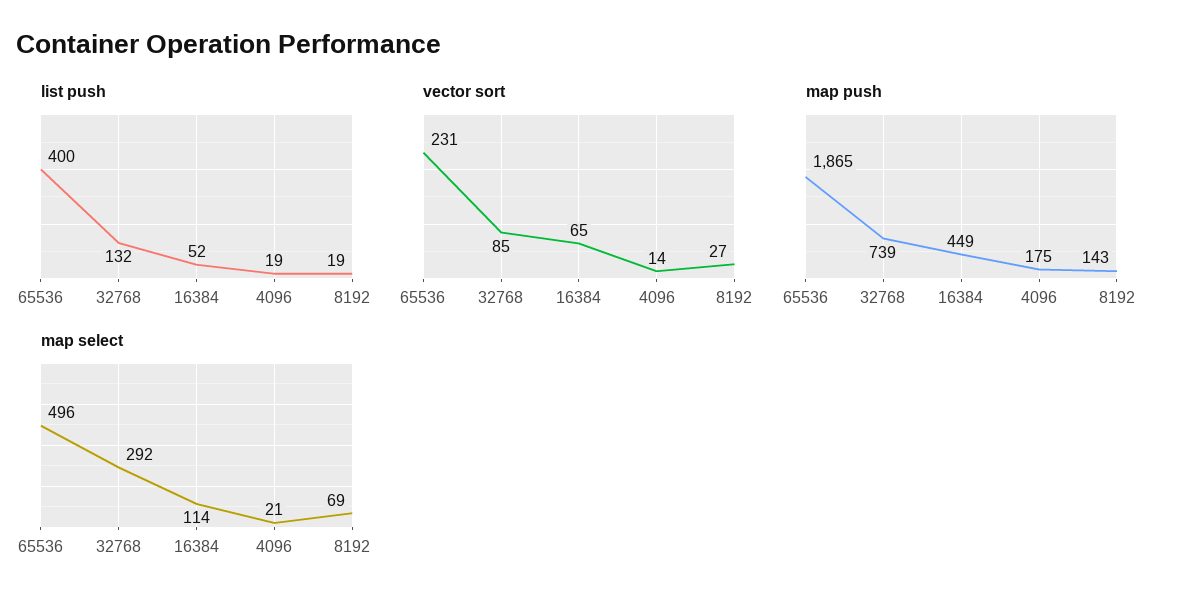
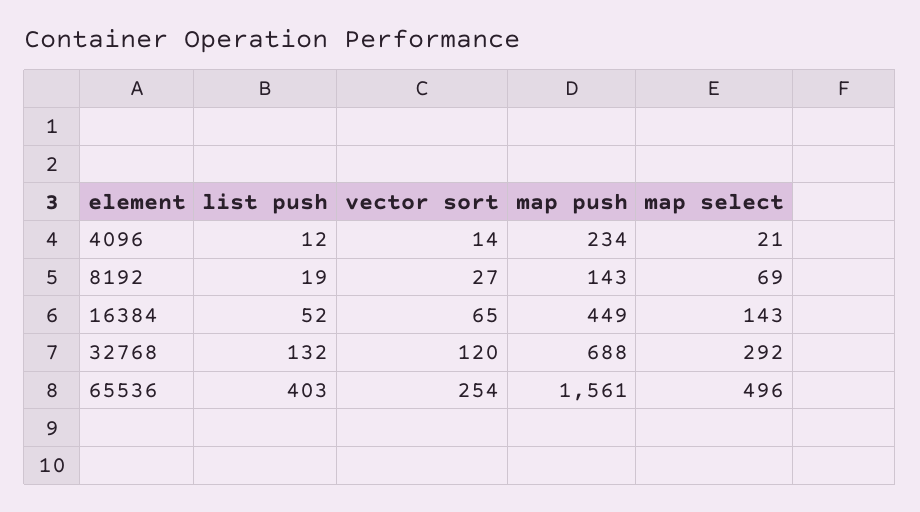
  {
    "list push": {
-     "65536": 400,
+     "65536": 403,
      "32768": 132,
      "16384": 52,
-     "4096": 19,
+     "4096": 12,
      "8192": 19
    },
    "vector sort": {
-     "65536": 231,
+     "65536": 254,
-     "32768": 85,
+     "32768": 120,
      "16384": 65,
      "4096": 14,
      "8192": 27
    },
    "map push": {
-     "65536": 1865,
+     "65536": 1561,
-     "32768": 739,
+     "32768": 688,
      "16384": 449,
-     "4096": 175,
+     "4096": 234,
      "8192": 143
    },
    "map select": {
      "65536": 496,
      "32768": 292,
-     "16384": 114,
+     "16384": 143,
      "4096": 21,
      "8192": 69
    }
  }

